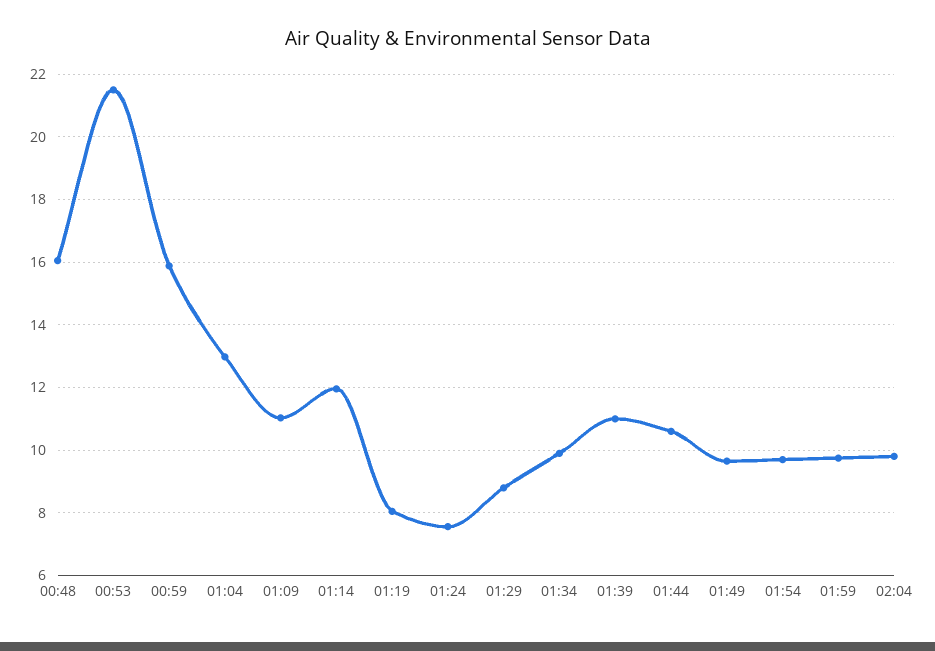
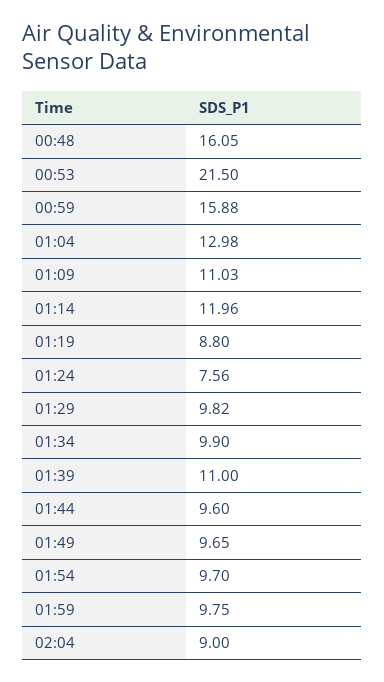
  {
    "00:48": 16.05,
    "00:53": 21.5,
    "00:59": 15.88,
    "01:04": 12.98,
    "01:09": 11.03,
    "01:14": 11.96,
-   "01:19": 8,
+   "01:19": 8.8,
    "01:24": 7.56,
-   "01:29": 8.8,
+   "01:29": 9.82,
    "01:34": 9.9,
    "01:39": 11,
-   "01:44": 10.6,
+   "01:44": 9.6,
    "01:49": 9.65,
    "01:54": 9.7,
    "01:59": 9.75,
-   "02:04": 9.8
+   "02:04": 9
  }

